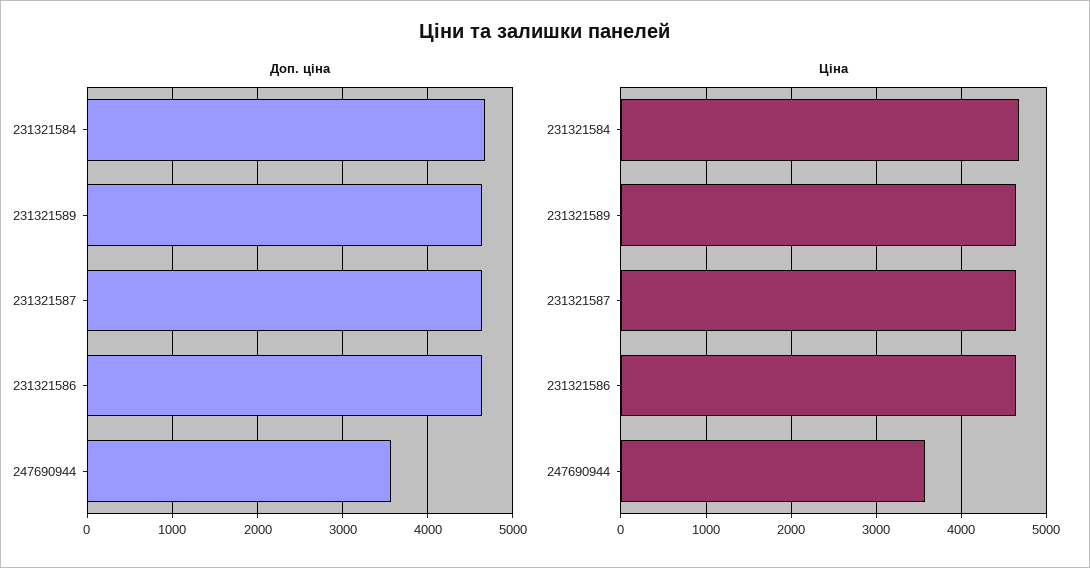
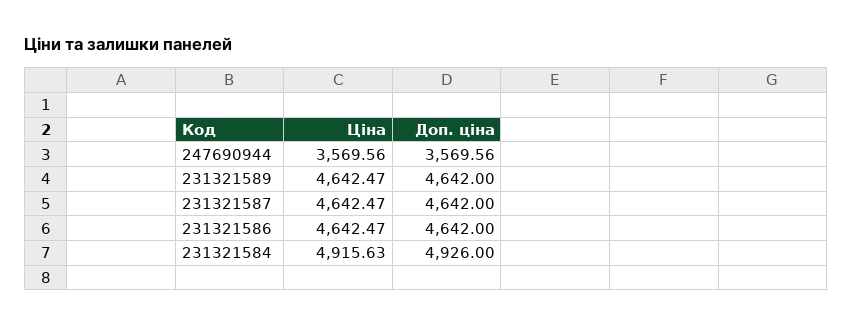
  {
    "Доп. ціна": {
-     "231321584": 4700,
+     "231321584": 4926,
      "231321589": 4642,
      "231321587": 4642,
      "231321586": 4642,
      "247690944": 3569.56
    },
    "Ціна": {
-     "231321584": 4700,
+     "231321584": 4915.63,
      "231321589": 4642.47,
      "231321587": 4642.47,
      "231321586": 4642.47,
      "247690944": 3569.56
    }
  }

